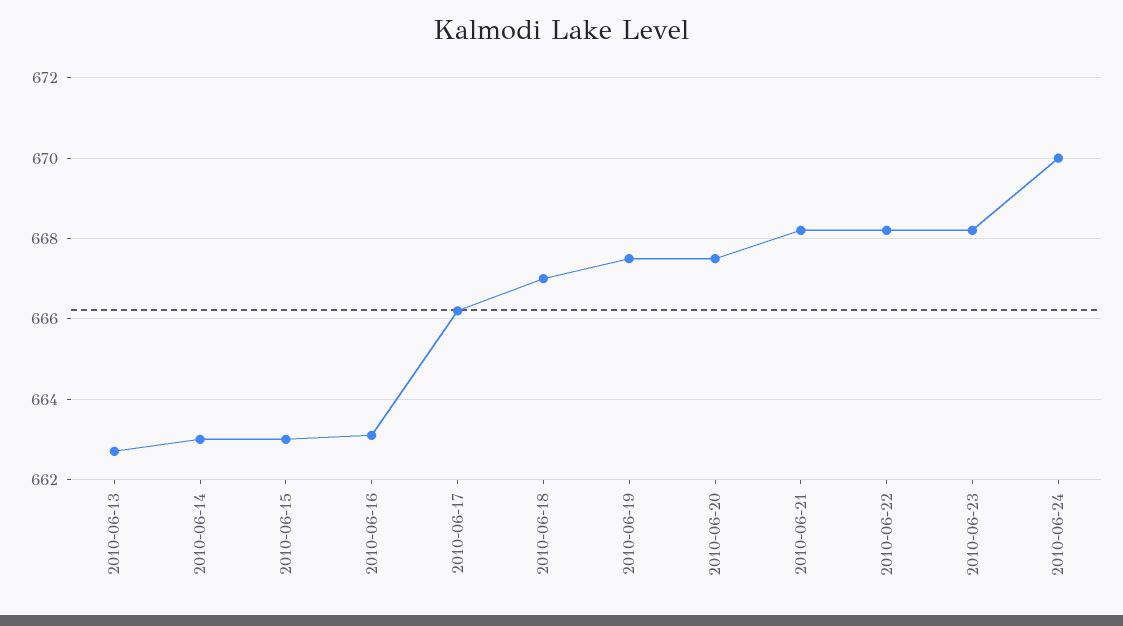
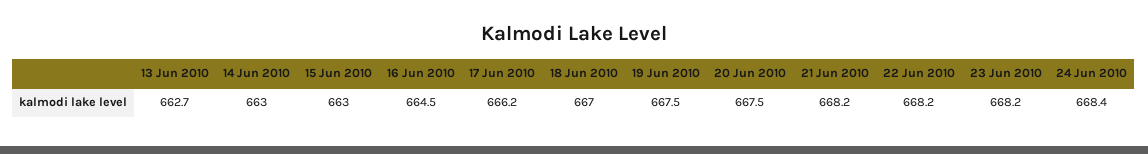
  {
    "2010-06-13": 662.7,
    "2010-06-14": 663,
    "2010-06-15": 663,
-   "2010-06-16": 663,
+   "2010-06-16": 664.5,
    "2010-06-17": 666.2,
    "2010-06-18": 667,
    "2010-06-19": 667.5,
    "2010-06-20": 667.5,
    "2010-06-21": 668.2,
    "2010-06-22": 668.2,
    "2010-06-23": 668.2,
-   "2010-06-24": 670
+   "2010-06-24": 668.4
  }

